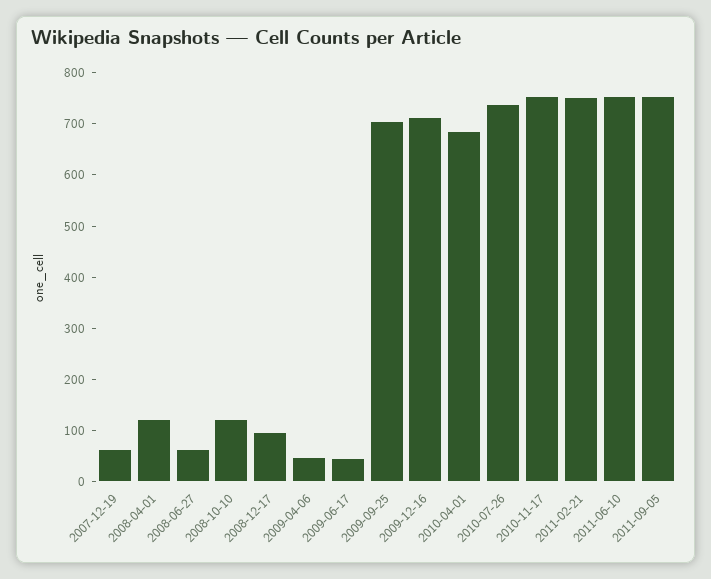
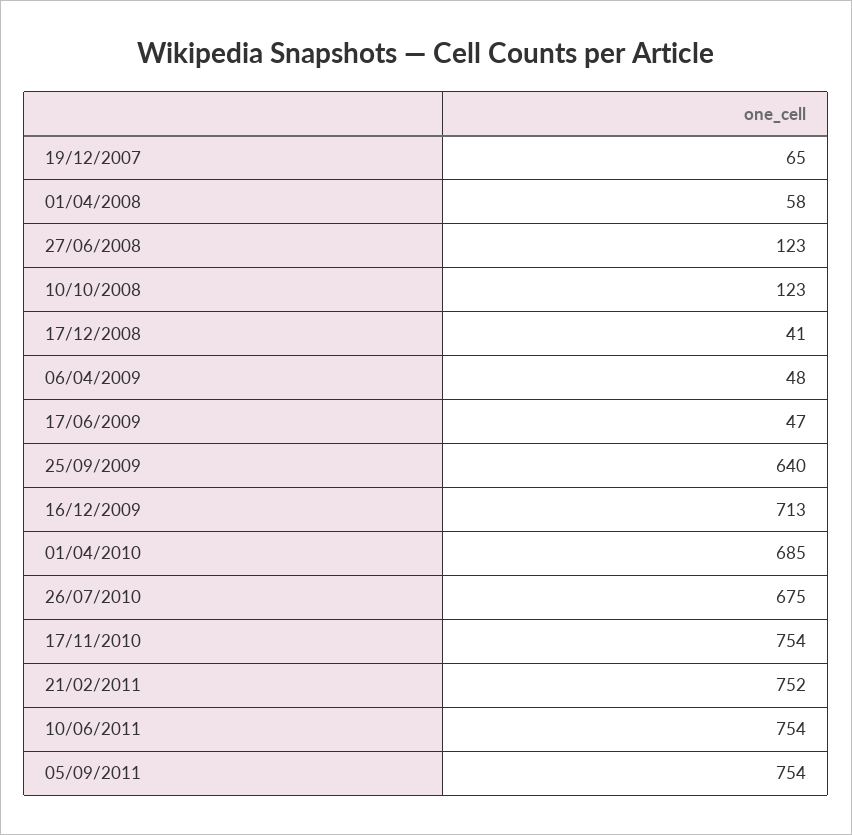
  {
    "2007-12-19": 65,
-   "2008-04-01": 120,
+   "2008-04-01": 58,
-   "2008-06-27": 60,
+   "2008-06-27": 123,
    "2008-10-10": 123,
-   "2008-12-17": 100,
+   "2008-12-17": 41,
    "2009-04-06": 48,
    "2009-06-17": 47,
-   "2009-09-25": 700,
+   "2009-09-25": 640,
    "2009-12-16": 713,
    "2010-04-01": 685,
-   "2010-07-26": 740,
+   "2010-07-26": 675,
    "2010-11-17": 754,
    "2011-02-21": 752,
    "2011-06-10": 754,
    "2011-09-05": 754
  }

